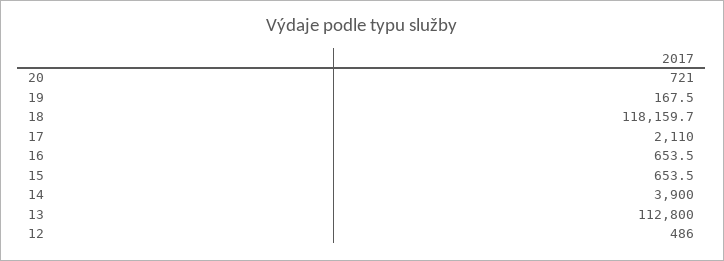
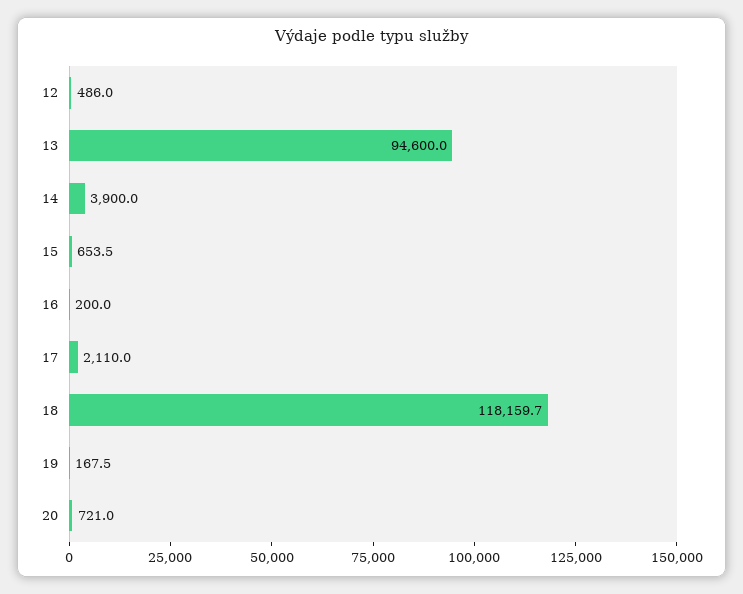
  {
    "20": 721,
    "19": 167.5,
    "18": 118159.7,
    "17": 2110,
-   "16": 653.5,
+   "16": 200,
    "15": 653.5,
    "14": 3900,
-   "13": 112800,
+   "13": 94600,
    "12": 486
  }

